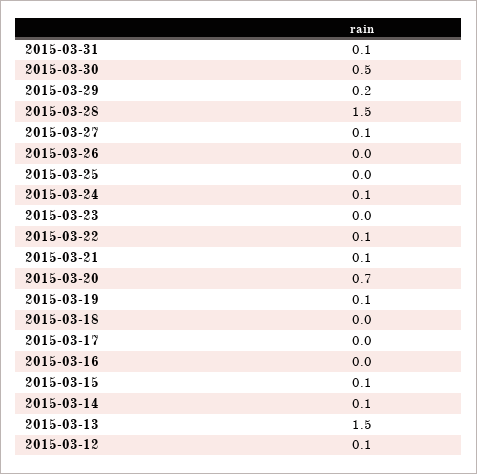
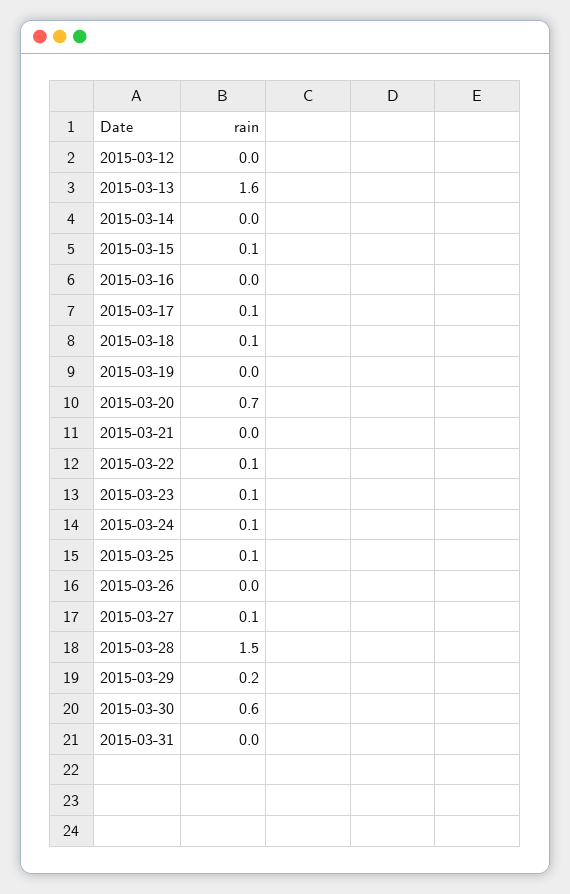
  {
-   "2015-03-31": 0.1,
+   "2015-03-31": 0,
-   "2015-03-30": 0.5,
+   "2015-03-30": 0.6,
    "2015-03-29": 0.2,
    "2015-03-28": 1.5,
    "2015-03-27": 0.1,
    "2015-03-26": 0,
-   "2015-03-25": 0,
+   "2015-03-25": 0.1,
    "2015-03-24": 0.1,
-   "2015-03-23": 0,
+   "2015-03-23": 0.1,
    "2015-03-22": 0.1,
-   "2015-03-21": 0.1,
+   "2015-03-21": 0,
    "2015-03-20": 0.7,
-   "2015-03-19": 0.1,
+   "2015-03-19": 0,
-   "2015-03-18": 0,
+   "2015-03-18": 0.1,
-   "2015-03-17": 0,
+   "2015-03-17": 0.1,
    "2015-03-16": 0,
    "2015-03-15": 0.1,
-   "2015-03-14": 0.1,
+   "2015-03-14": 0,
-   "2015-03-13": 1.5,
+   "2015-03-13": 1.6,
-   "2015-03-12": 0.1
+   "2015-03-12": 0
  }

